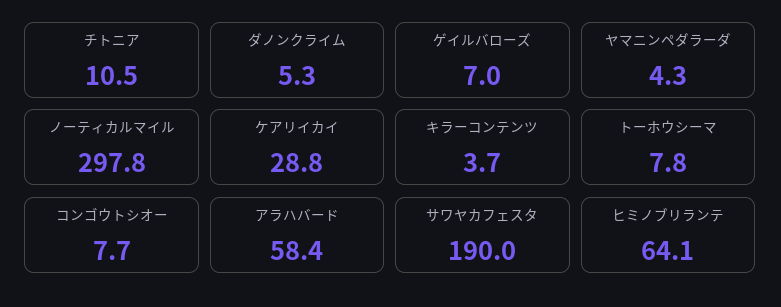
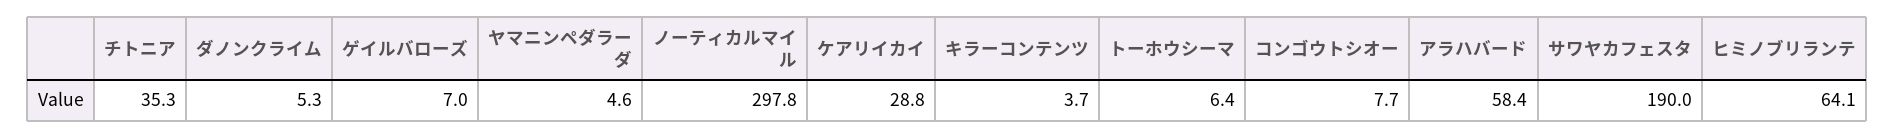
  {
-   "チトニア": 10.5,
+   "チトニア": 35.3,
    "ダノンクライム": 5.3,
    "ゲイルバローズ": 7,
-   "ヤマニンペダラーダ": 4.3,
+   "ヤマニンペダラーダ": 4.6,
    "ノーティカルマイル": 297.8,
    "ケアリイカイ": 28.8,
    "キラーコンテンツ": 3.7,
-   "トーホウシーマ": 7.8,
+   "トーホウシーマ": 6.4,
    "コンゴウトシオー": 7.7,
    "アラハバード": 58.4,
    "サワヤカフェスタ": 190,
    "ヒミノブリランテ": 64.1
  }

